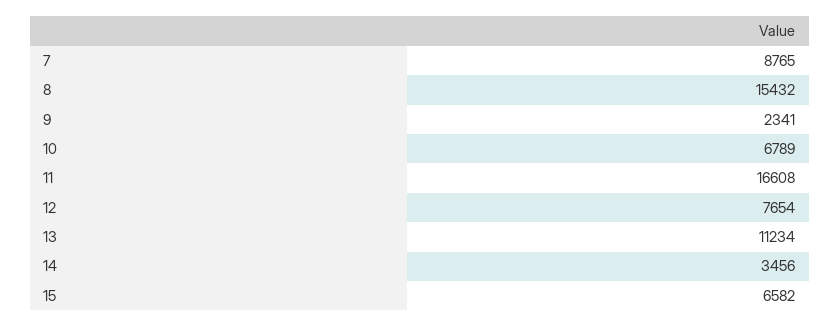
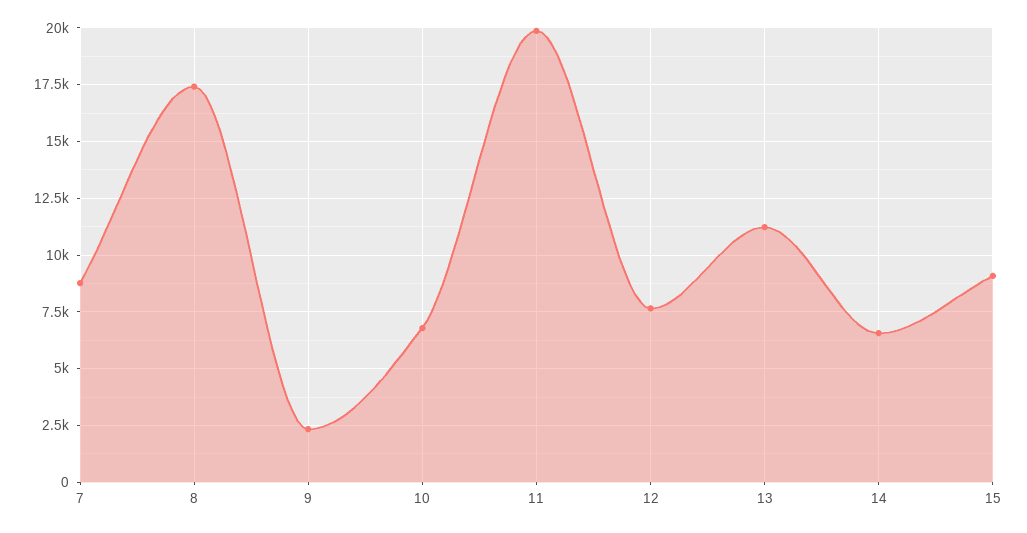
  {
    "7": 8765,
-   "8": 15432,
+   "8": 17500,
    "9": 2341,
    "10": 6789,
-   "11": 16608,
+   "11": 20000,
    "12": 7654,
    "13": 11234,
-   "14": 3456,
+   "14": 6500,
-   "15": 6582
+   "15": 9000
  }

